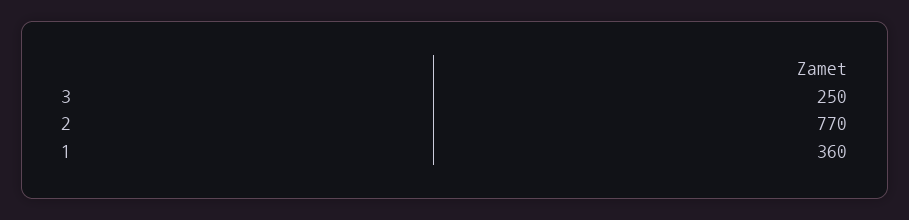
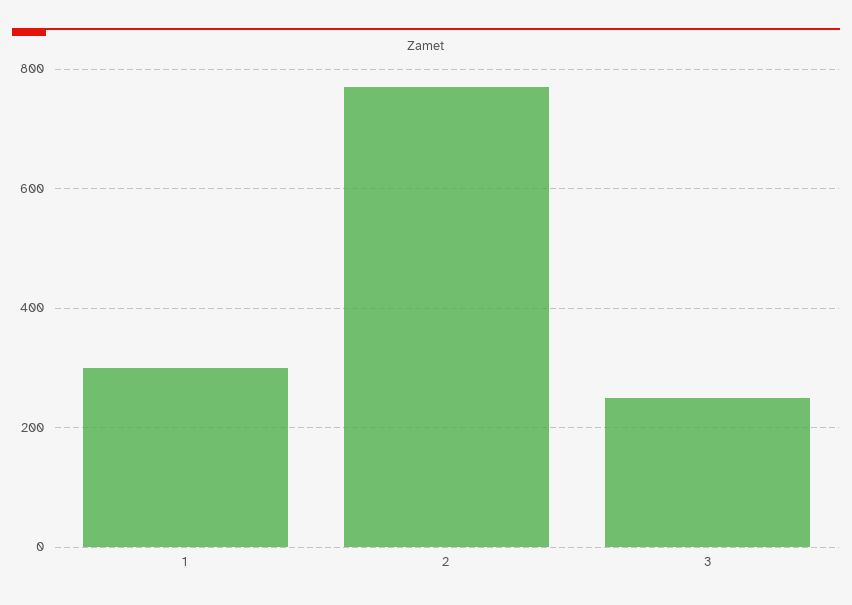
  {
    "3": 250,
    "2": 770,
-   "1": 360
+   "1": 300
  }

